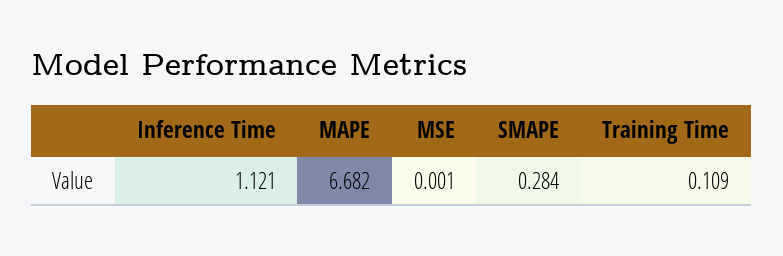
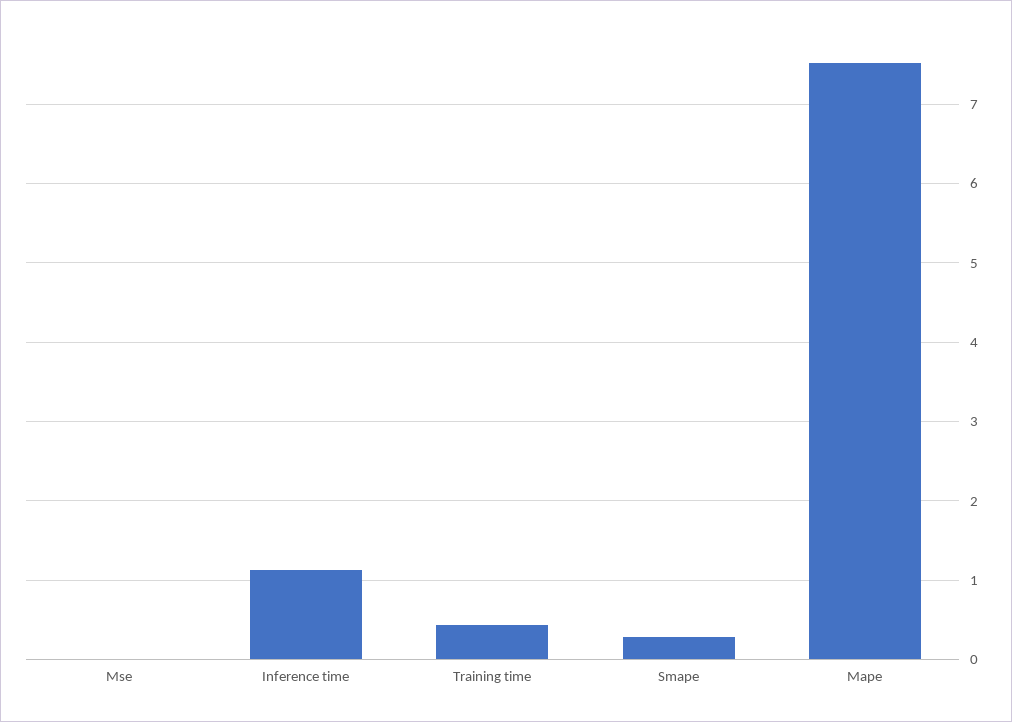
  {
    "Inference Time": 1.121,
-   "MAPE": 6.682,
+   "MAPE": 7.5,
    "MSE": 0.001,
    "SMAPE": 0.284,
-   "Training Time": 0.109
+   "Training Time": 0.4
  }

